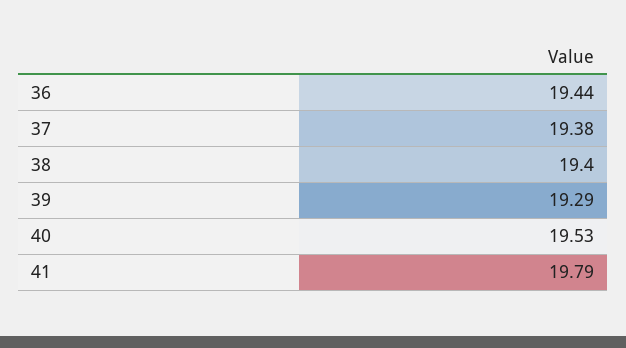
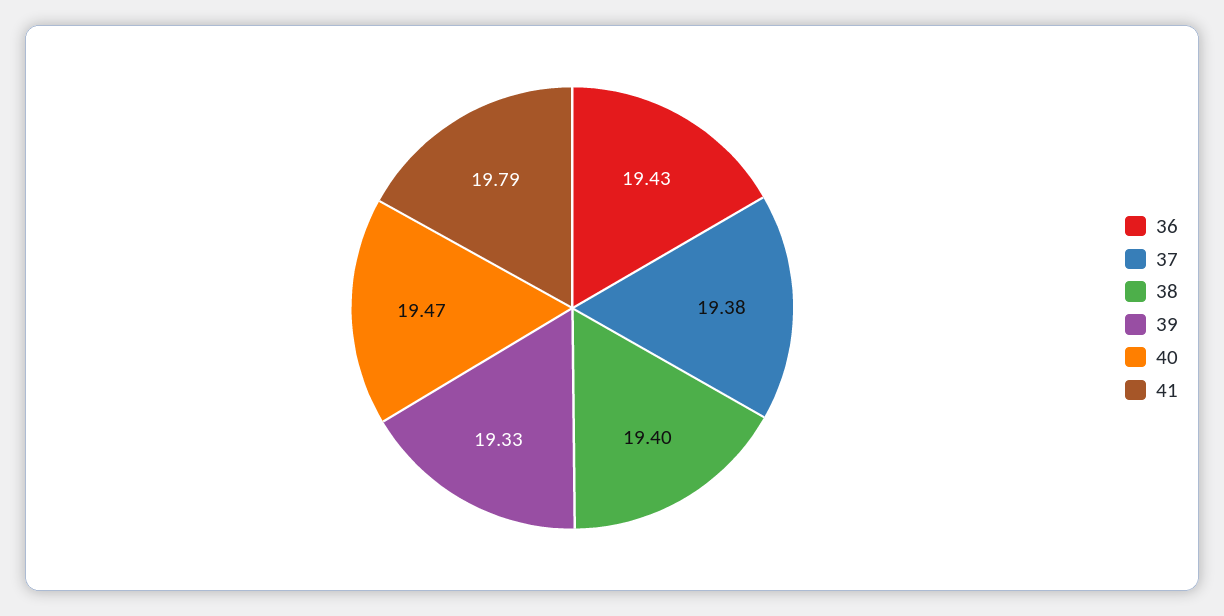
  {
-   "36": 19.44,
+   "36": 19.43,
    "37": 19.38,
    "38": 19.4,
-   "39": 19.29,
+   "39": 19.33,
-   "40": 19.53,
+   "40": 19.47,
    "41": 19.79
  }

